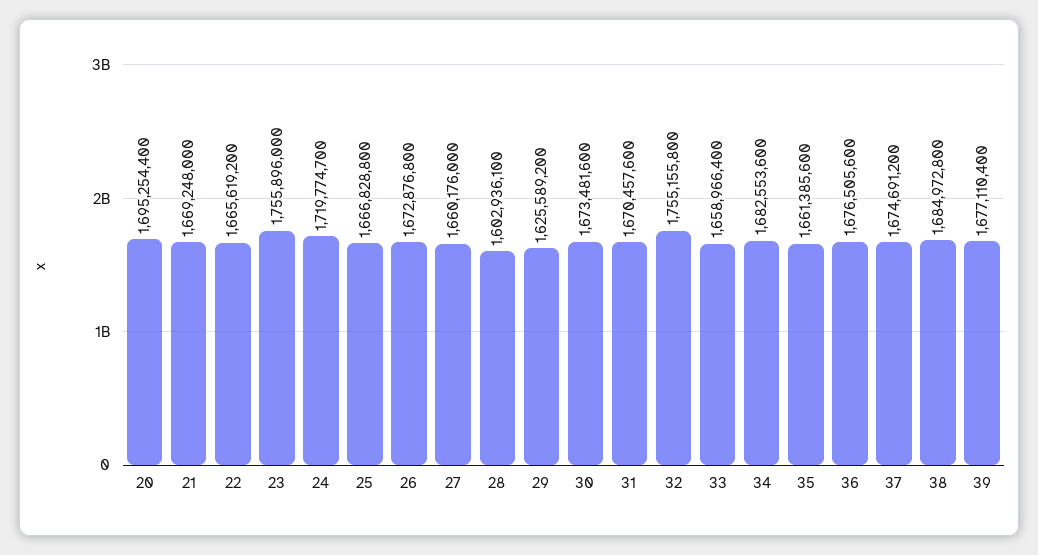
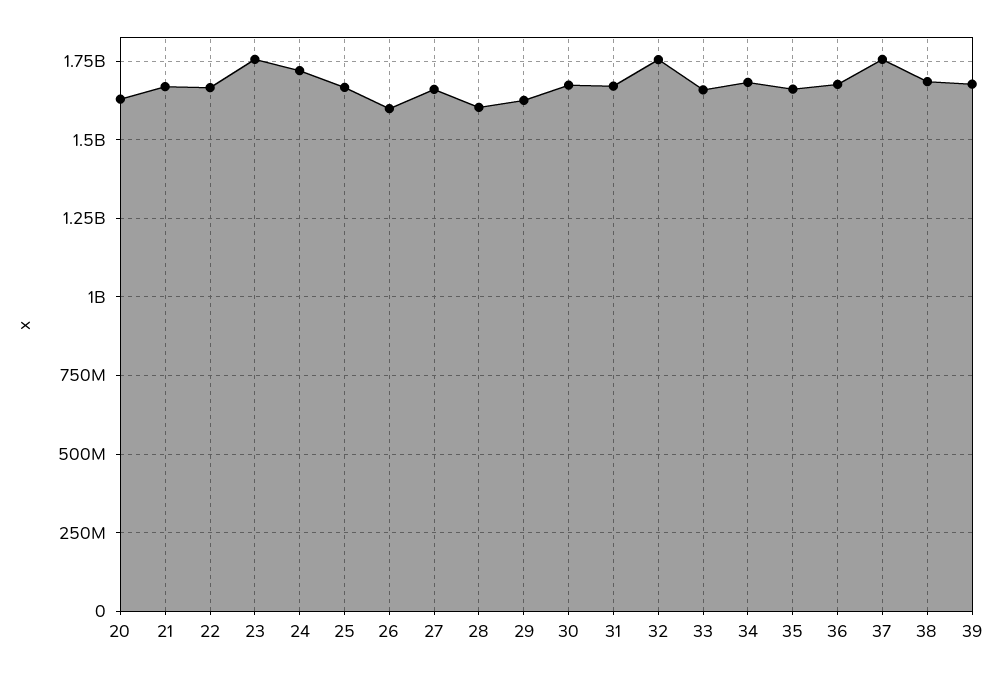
  {
-   "20": 1695254400,
+   "20": 1625000000,
    "21": 1669248000,
    "22": 1665619200,
    "23": 1755896000,
    "24": 1719774700,
    "25": 1666828800,
-   "26": 1672876800,
+   "26": 1600000000,
    "27": 1660176000,
    "28": 1602936100,
    "29": 1625589200,
    "30": 1673481600,
    "31": 1670457600,
    "32": 1755155800,
    "33": 1658966400,
    "34": 1682553600,
    "35": 1661385600,
    "36": 1676505600,
-   "37": 1674691200,
+   "37": 1750000000,
    "38": 1684972800,
    "39": 1677110400
  }

